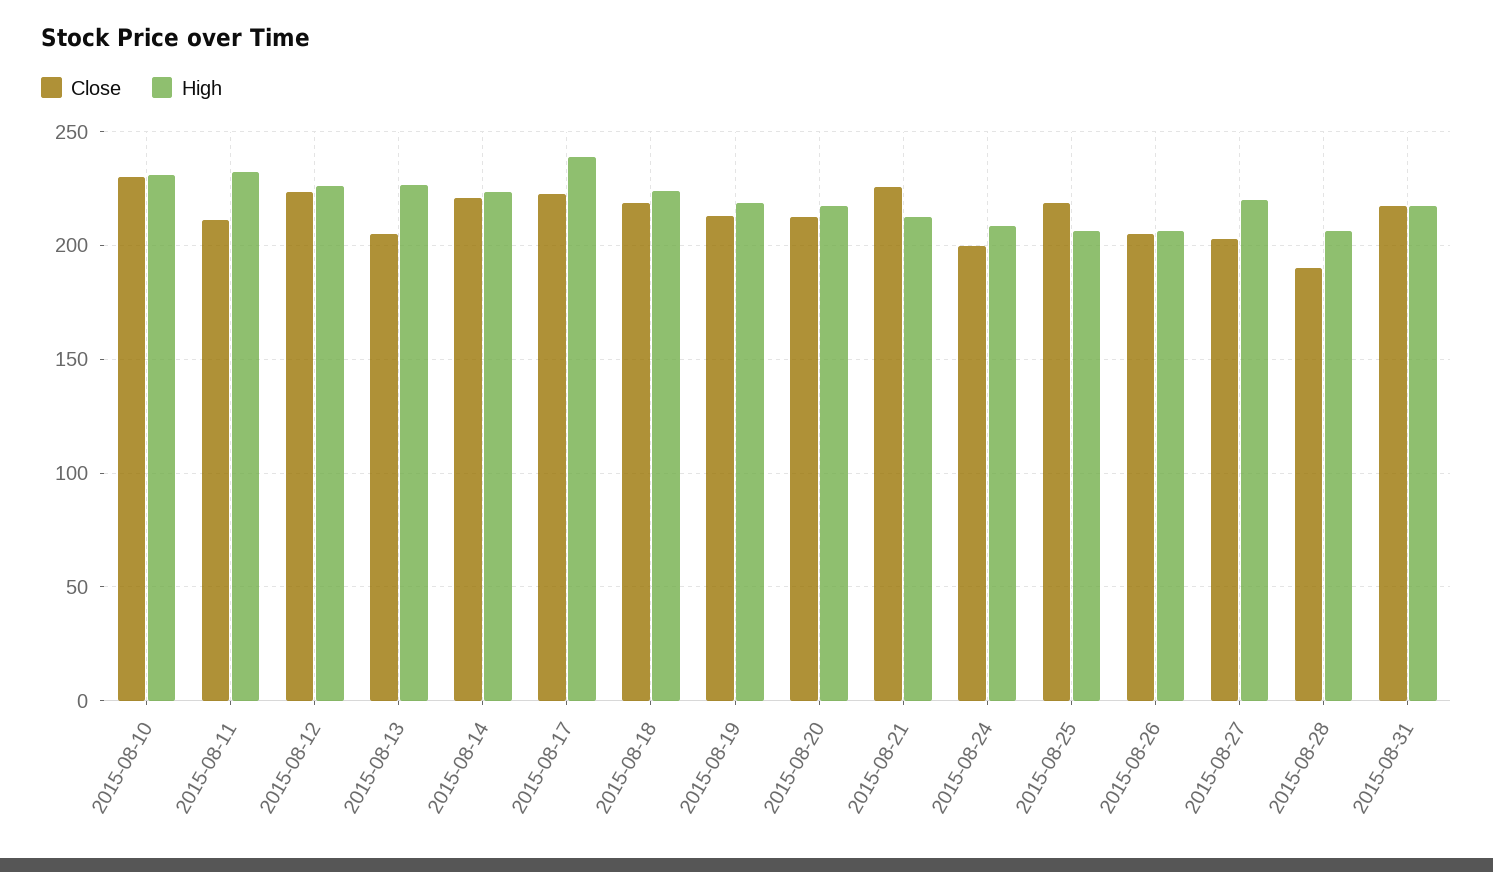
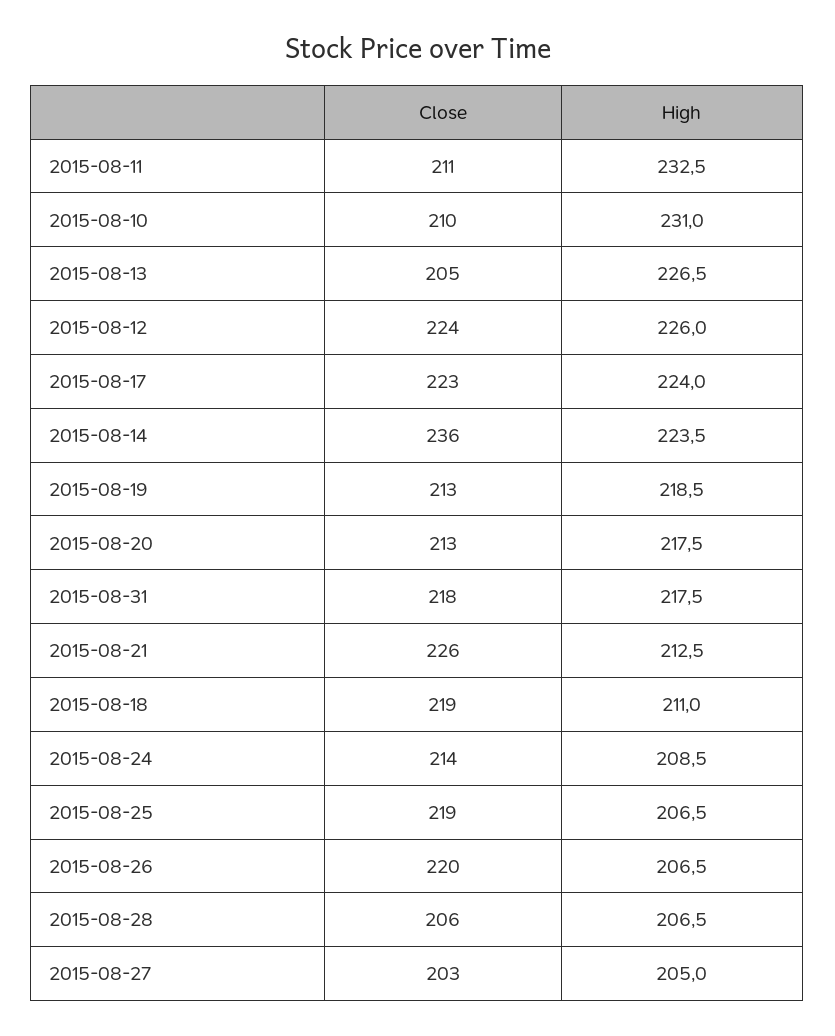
  {
    "Close": {
-     "2015-08-10": 230,
+     "2015-08-10": 210,
      "2015-08-11": 211,
      "2015-08-12": 224,
      "2015-08-13": 205,
-     "2015-08-14": 220,
+     "2015-08-14": 236,
      "2015-08-17": 223,
      "2015-08-18": 219,
      "2015-08-19": 213,
      "2015-08-20": 213,
      "2015-08-21": 226,
-     "2015-08-24": 200,
+     "2015-08-24": 214,
      "2015-08-25": 219,
-     "2015-08-26": 205,
+     "2015-08-26": 220,
      "2015-08-27": 203,
-     "2015-08-28": 190,
+     "2015-08-28": 206,
      "2015-08-31": 218
    },
    "High": {
      "2015-08-10": 231,
      "2015-08-11": 232.5,
      "2015-08-12": 226,
      "2015-08-13": 226.5,
      "2015-08-14": 223.5,
-     "2015-08-17": 240,
+     "2015-08-17": 224,
-     "2015-08-18": 225,
+     "2015-08-18": 211,
      "2015-08-19": 218.5,
      "2015-08-20": 217.5,
      "2015-08-21": 212.5,
      "2015-08-24": 208.5,
      "2015-08-25": 206.5,
      "2015-08-26": 206.5,
-     "2015-08-27": 220,
+     "2015-08-27": 205,
      "2015-08-28": 206.5,
      "2015-08-31": 217.5
    }
  }

